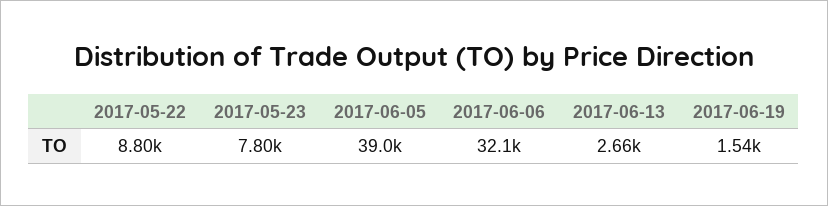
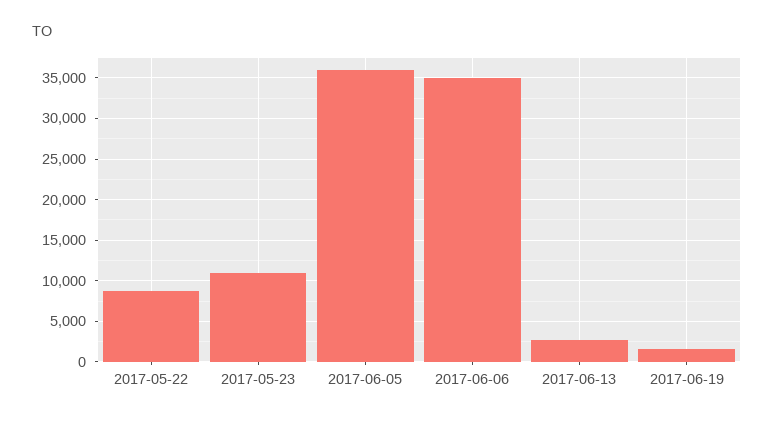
  {
    "2017-05-22": 8800,
-   "2017-05-23": 7800,
+   "2017-05-23": 11000,
-   "2017-06-05": 39000,
+   "2017-06-05": 36000,
-   "2017-06-06": 32100,
+   "2017-06-06": 35000,
    "2017-06-13": 2660,
    "2017-06-19": 1540
  }

